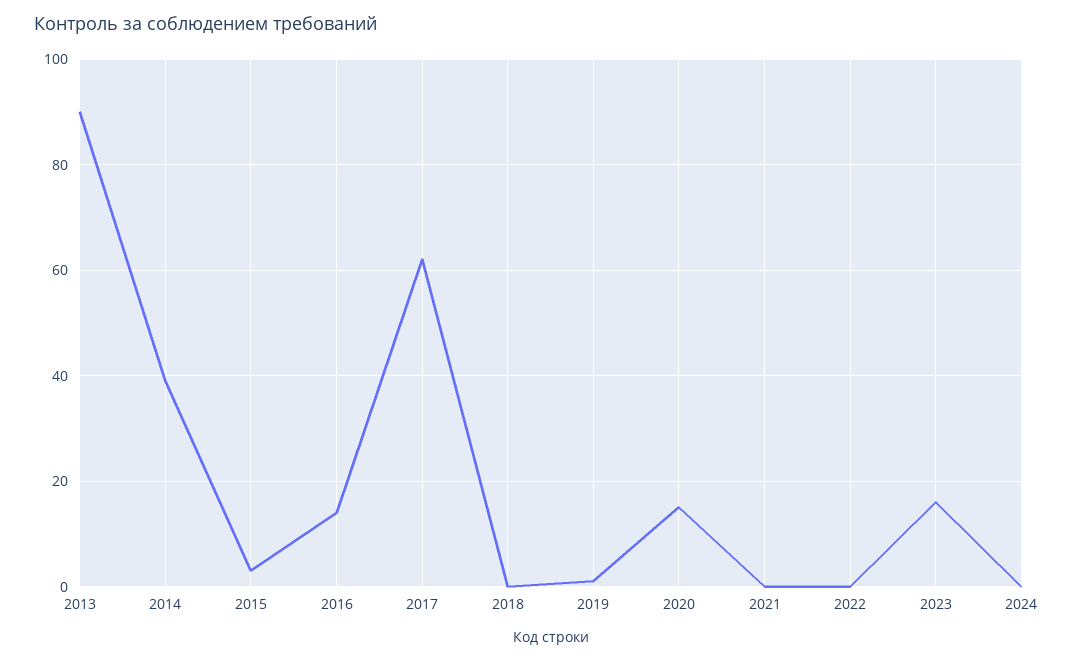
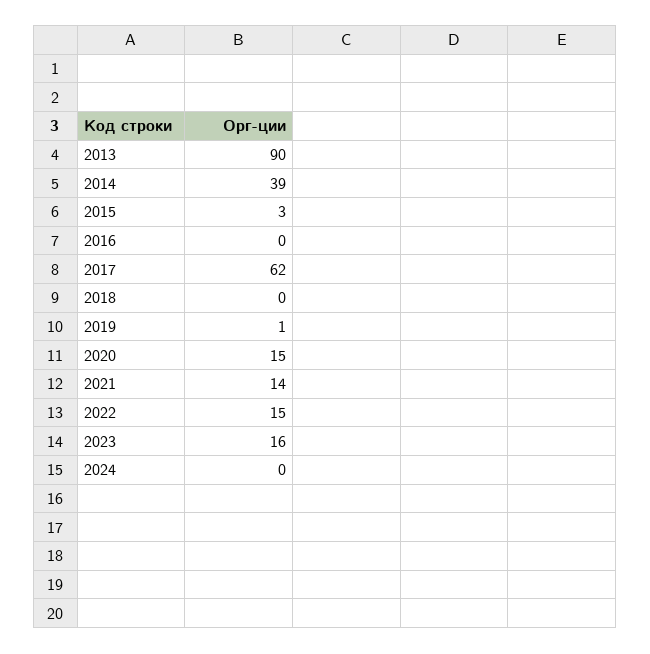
  {
    "2013": 90,
    "2014": 39,
    "2015": 3,
-   "2016": 15,
+   "2016": 0,
    "2017": 62,
    "2018": 0,
    "2019": 1,
    "2020": 15,
-   "2021": 0,
+   "2021": 14,
-   "2022": 0,
+   "2022": 15,
    "2023": 16,
    "2024": 0
  }

